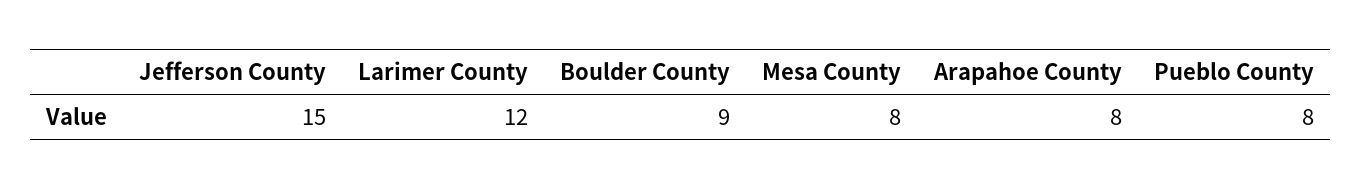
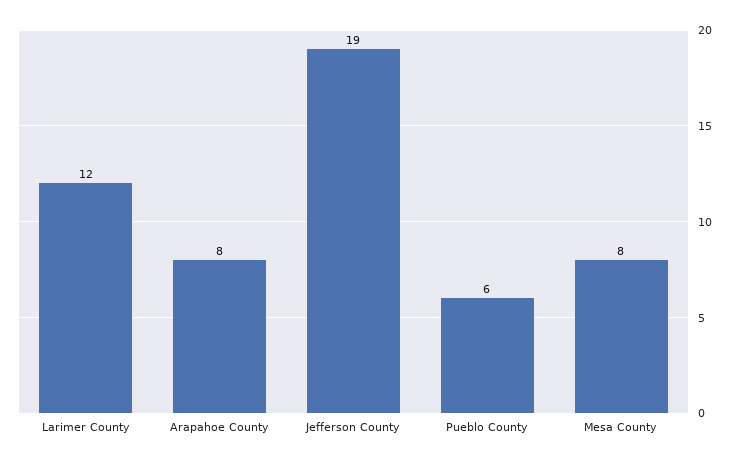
  {
-   "Jefferson County": 15,
+   "Jefferson County": 19,
    "Larimer County": 12,
-   "Boulder County": 9,
    "Mesa County": 8,
    "Arapahoe County": 8,
-   "Pueblo County": 8
+   "Pueblo County": 6
  }

